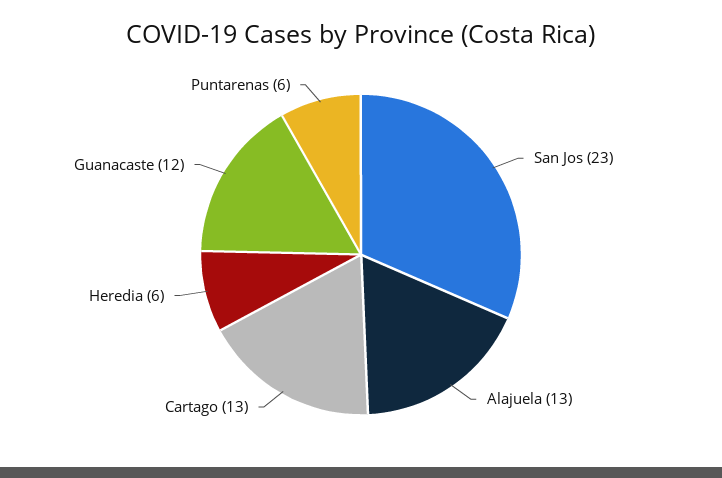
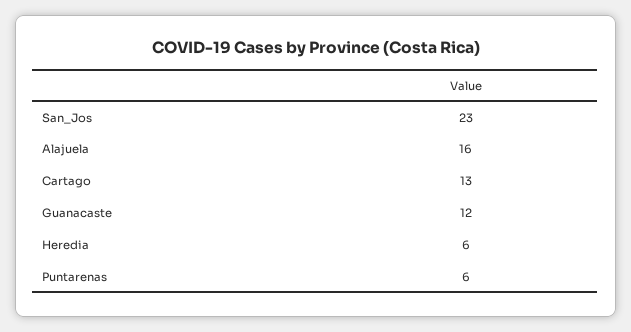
  {
    "San Jos": 23,
-   "Alajuela": 13,
+   "Alajuela": 16,
    "Cartago": 13,
    "Heredia": 6,
    "Guanacaste": 12,
    "Puntarenas": 6
  }

